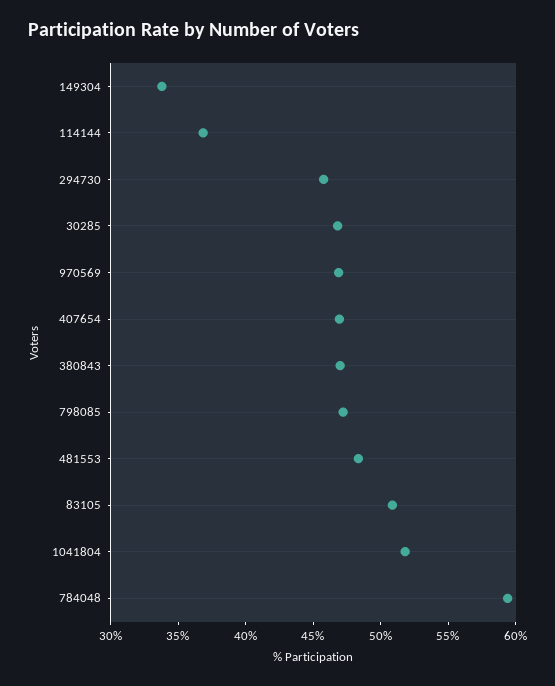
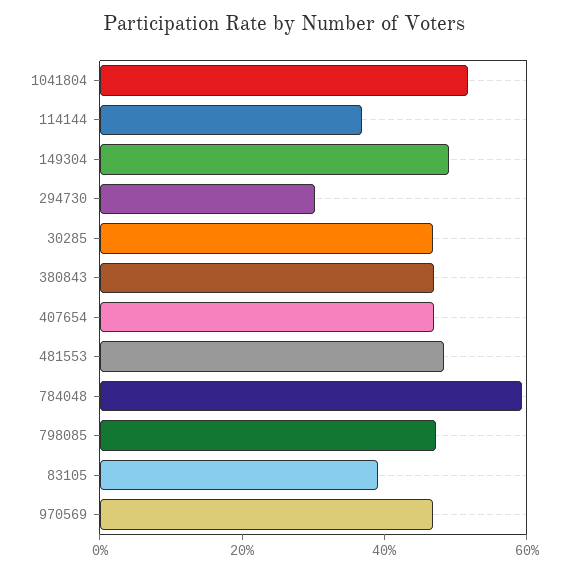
  {
-   "149304": 34,
+   "149304": 50,
    "114144": 37,
-   "294730": 46,
+   "294730": 30,
    "30285": 47,
    "970569": 47,
    "407654": 47,
    "380843": 47,
    "798085": 47,
    "481553": 48,
-   "83105": 51,
+   "83105": 40,
    "1041804": 52,
    "784048": 59
  }

